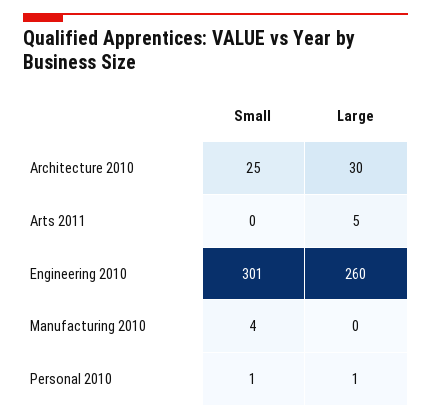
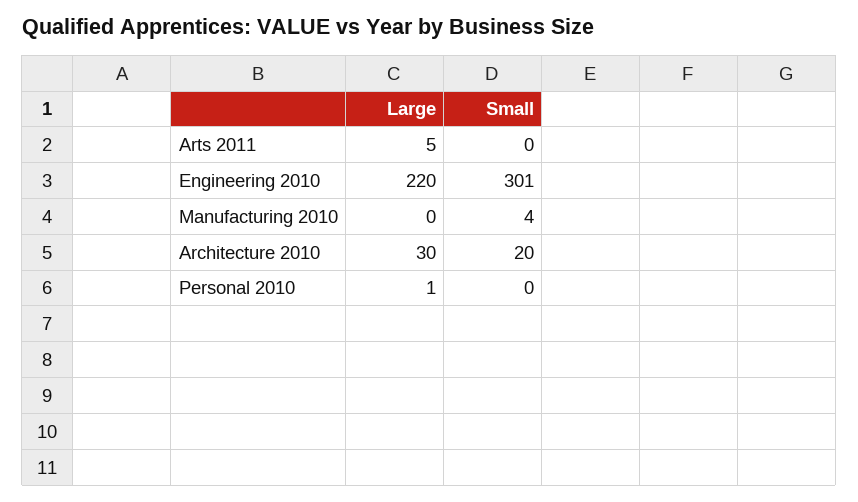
  {
    "Small": {
-     "Architecture 2010": 25,
+     "Architecture 2010": 20,
      "Arts 2011": 0,
      "Engineering 2010": 301,
      "Manufacturing 2010": 4,
-     "Personal 2010": 1
+     "Personal 2010": 0
    },
    "Large": {
      "Architecture 2010": 30,
      "Arts 2011": 5,
-     "Engineering 2010": 260,
+     "Engineering 2010": 220,
      "Manufacturing 2010": 0,
      "Personal 2010": 1
    }
  }

